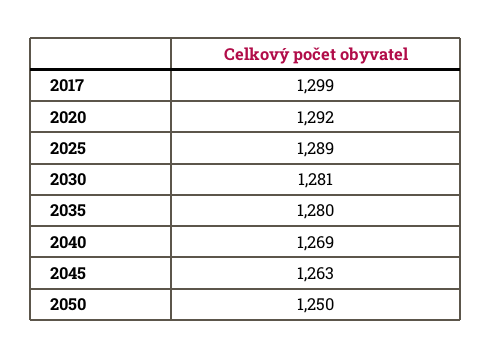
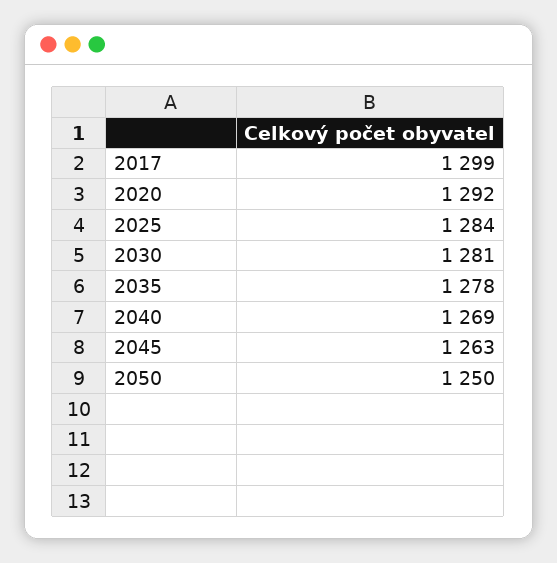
  {
    "2017": 1299,
    "2020": 1292,
-   "2025": 1289,
+   "2025": 1284,
    "2030": 1281,
-   "2035": 1280,
+   "2035": 1278,
    "2040": 1269,
    "2045": 1263,
    "2050": 1250
  }

